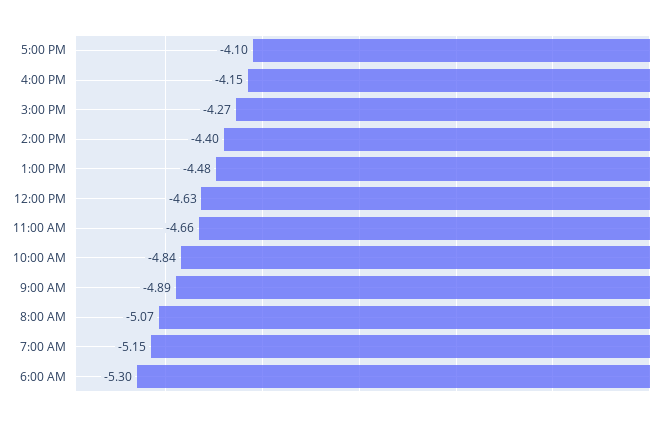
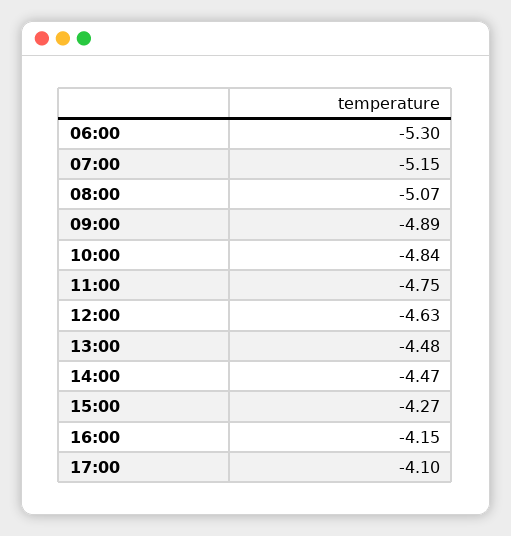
  {
    "5:00 PM": -4.1,
    "4:00 PM": -4.15,
    "3:00 PM": -4.27,
-   "2:00 PM": -4.4,
+   "2:00 PM": -4.47,
    "1:00 PM": -4.48,
    "12:00 PM": -4.63,
-   "11:00 AM": -4.66,
+   "11:00 AM": -4.75,
    "10:00 AM": -4.84,
    "9:00 AM": -4.89,
    "8:00 AM": -5.07,
    "7:00 AM": -5.15,
    "6:00 AM": -5.3
  }

